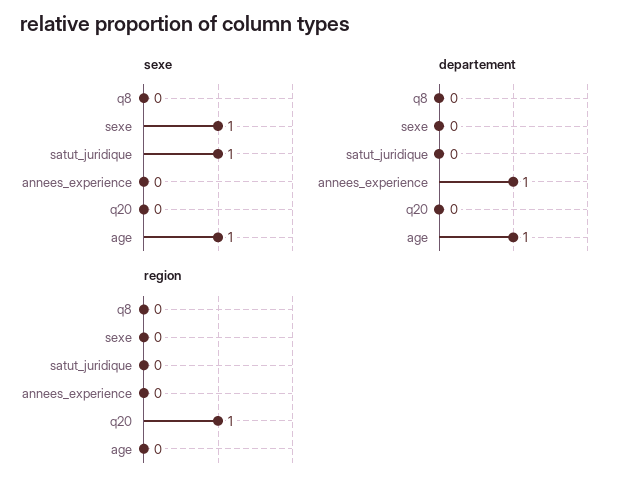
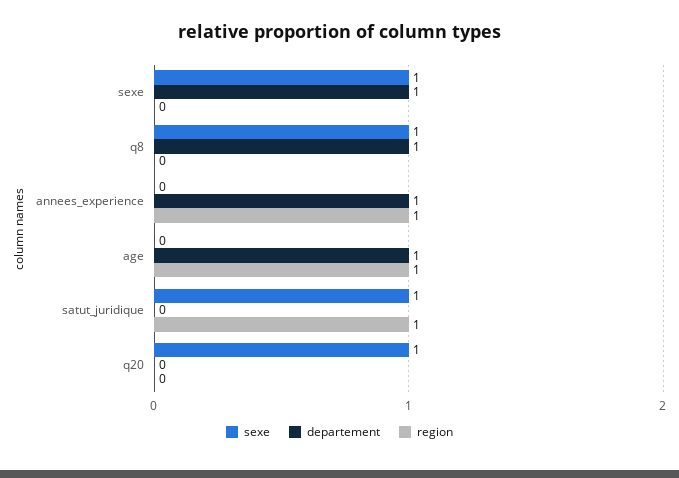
  {
    "sexe": {
-     "q8": 0,
+     "q8": 1,
      "sexe": 1,
      "satut_juridique": 1,
      "annees_experience": 0,
-     "q20": 0,
+     "q20": 1,
-     "age": 1
+     "age": 0
    },
    "departement": {
-     "q8": 0,
+     "q8": 1,
-     "sexe": 0,
+     "sexe": 1,
      "satut_juridique": 0,
      "annees_experience": 1,
      "q20": 0,
      "age": 1
    },
    "region": {
      "q8": 0,
      "sexe": 0,
-     "satut_juridique": 0,
+     "satut_juridique": 1,
-     "annees_experience": 0,
+     "annees_experience": 1,
-     "q20": 1,
+     "q20": 0,
-     "age": 0
+     "age": 1
    }
  }

